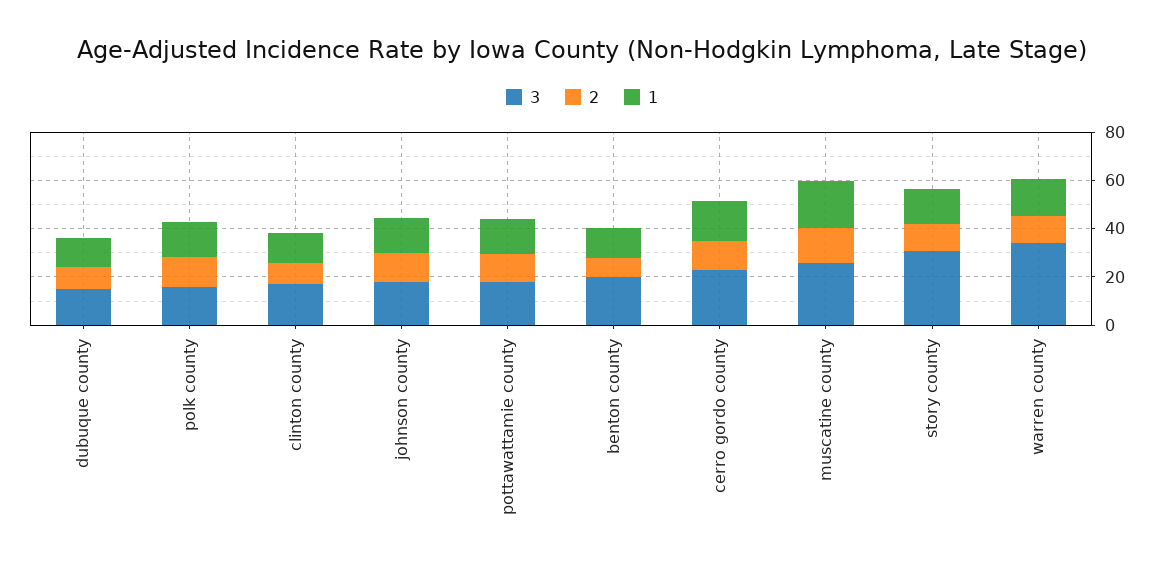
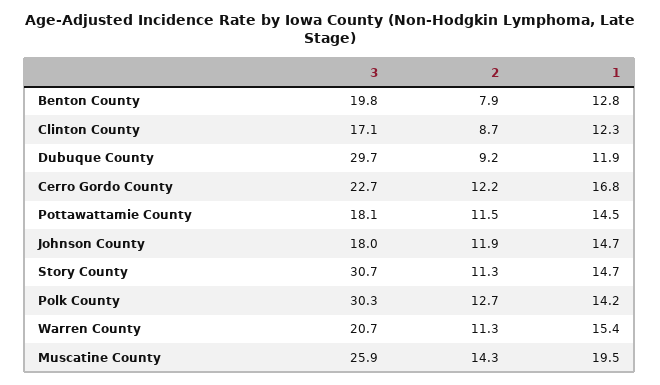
  {
    "3": {
-     "dubuque county": 15,
+     "dubuque county": 29.7,
-     "polk county": 15,
+     "polk county": 30.3,
      "clinton county": 17.1,
      "johnson county": 18,
      "pottawattamie county": 18.1,
      "benton county": 19.8,
      "cerro gordo county": 22.7,
      "muscatine county": 25.9,
      "story county": 30.7,
-     "warren county": 35
+     "warren county": 20.7
    },
    "2": {
      "dubuque county": 9.2,
      "polk county": 12.7,
      "clinton county": 8.7,
      "johnson county": 11.9,
      "pottawattamie county": 11.5,
      "benton county": 7.9,
      "cerro gordo county": 12.2,
      "muscatine county": 14.3,
      "story county": 11.3,
      "warren county": 11.3
    },
    "1": {
      "dubuque county": 11.9,
      "polk county": 14.2,
      "clinton county": 12.3,
      "johnson county": 14.7,
      "pottawattamie county": 14.5,
      "benton county": 12.8,
      "cerro gordo county": 16.8,
      "muscatine county": 19.5,
      "story county": 14.7,
      "warren county": 15.4
    }
  }

